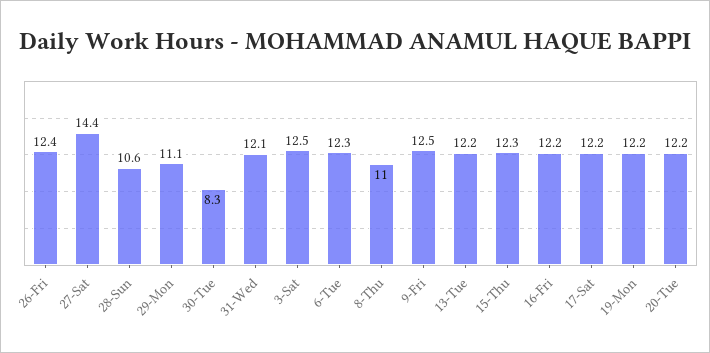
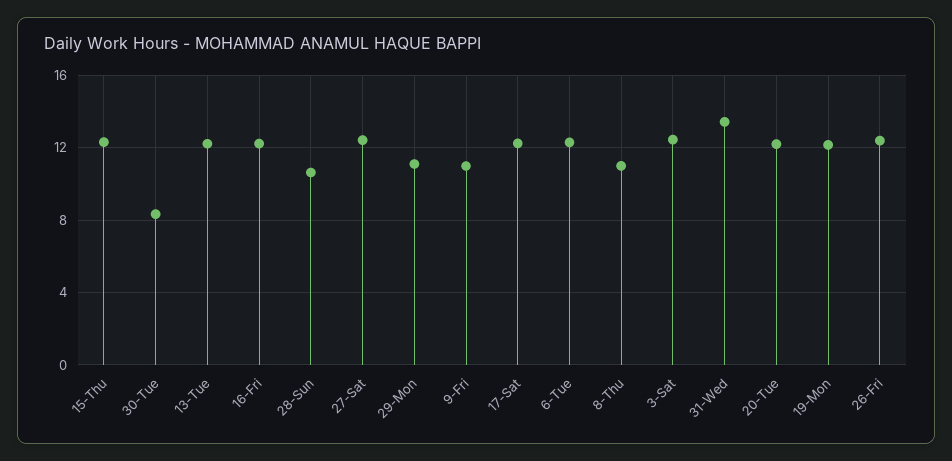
  {
    "26-Fri": 12.4,
-   "27-Sat": 14.4,
+   "27-Sat": 12.5,
    "28-Sun": 10.6,
    "29-Mon": 11.1,
    "30-Tue": 8.3,
-   "31-Wed": 12.1,
+   "31-Wed": 13.5,
    "3-Sat": 12.5,
    "6-Tue": 12.3,
    "8-Thu": 11,
-   "9-Fri": 12.5,
+   "9-Fri": 11,
    "13-Tue": 12.2,
    "15-Thu": 12.3,
    "16-Fri": 12.2,
    "17-Sat": 12.2,
    "19-Mon": 12.2,
    "20-Tue": 12.2
  }

